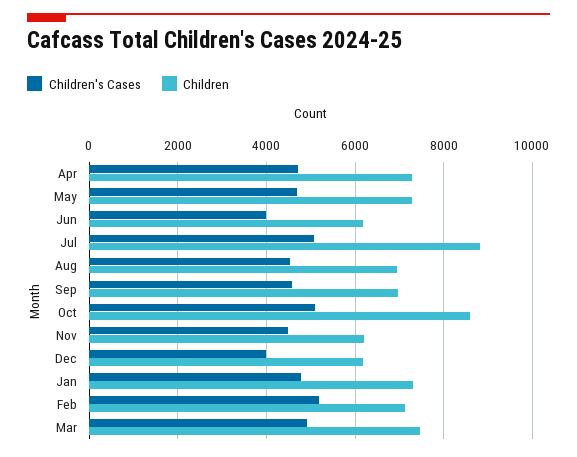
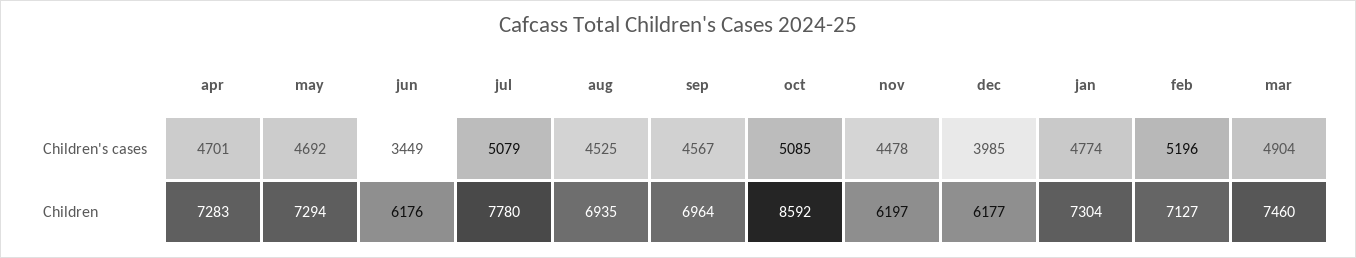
  {
    "Children's Cases": {
      "Apr": 4701,
      "May": 4692,
-     "Jun": 4000,
+     "Jun": 3449,
      "Jul": 5079,
      "Aug": 4525,
      "Sep": 4567,
      "Oct": 5085,
      "Nov": 4478,
      "Dec": 3985,
      "Jan": 4774,
      "Feb": 5196,
      "Mar": 4904
    },
    "Children": {
      "Apr": 7283,
      "May": 7294,
      "Jun": 6176,
-     "Jul": 8800,
+     "Jul": 7780,
      "Aug": 6935,
      "Sep": 6964,
      "Oct": 8592,
      "Nov": 6197,
      "Dec": 6177,
      "Jan": 7304,
      "Feb": 7127,
      "Mar": 7460
    }
  }

